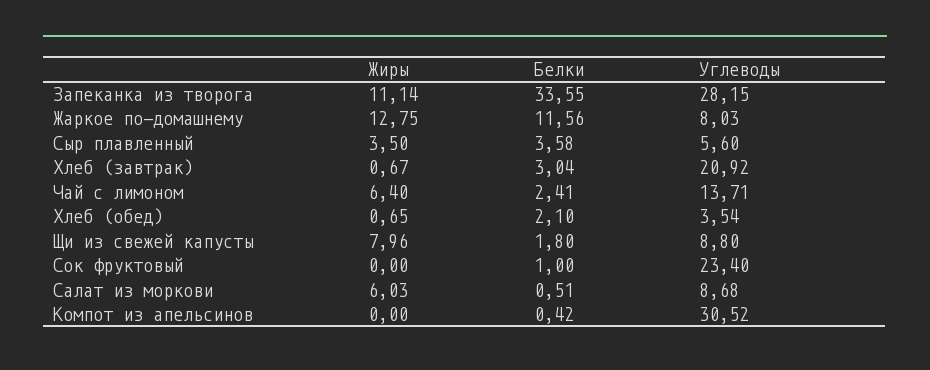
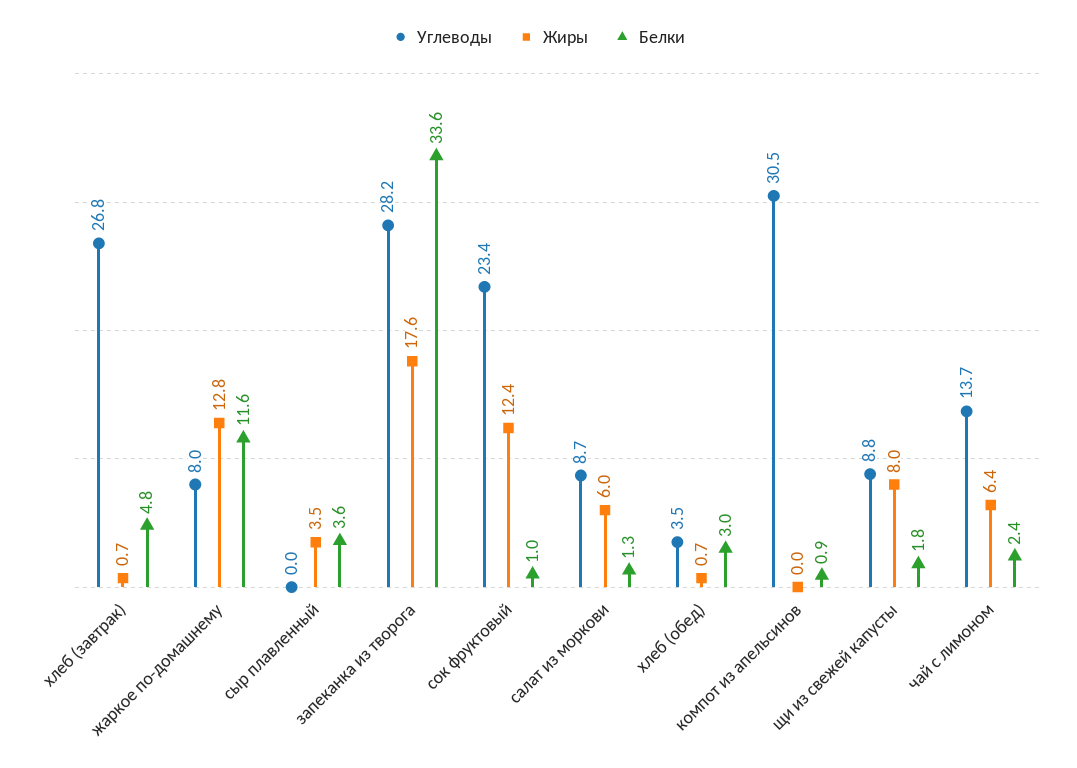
  {
    "Жиры": {
-     "Запеканка из творога": 11.14,
+     "Запеканка из творога": 17.6,
      "Жаркое по-домашнему": 12.75,
      "Сыр плавленный": 3.5,
      "Хлеб (завтрак)": 0.67,
      "Чай с лимоном": 6.4,
      "Хлеб (обед)": 0.65,
      "Щи из свежей капусты": 7.96,
-     "Сок фруктовый": 0,
+     "Сок фруктовый": 12.4,
      "Салат из моркови": 6.03,
      "Компот из апельсинов": 0
    },
    "Белки": {
      "Запеканка из творога": 33.55,
      "Жаркое по-домашнему": 11.56,
      "Сыр плавленный": 3.58,
-     "Хлеб (завтрак)": 3.04,
+     "Хлеб (завтрак)": 4.8,
      "Чай с лимоном": 2.41,
-     "Хлеб (обед)": 2.1,
+     "Хлеб (обед)": 3,
      "Щи из свежей капусты": 1.8,
      "Сок фруктовый": 1,
-     "Салат из моркови": 0.51,
+     "Салат из моркови": 1.3,
-     "Компот из апельсинов": 0.42
+     "Компот из апельсинов": 0.9
    },
    "Углеводы": {
      "Запеканка из творога": 28.15,
      "Жаркое по-домашнему": 8.03,
-     "Сыр плавленный": 5.6,
+     "Сыр плавленный": 0,
-     "Хлеб (завтрак)": 20.92,
+     "Хлеб (завтрак)": 26.8,
      "Чай с лимоном": 13.71,
      "Хлеб (обед)": 3.54,
      "Щи из свежей капусты": 8.8,
      "Сок фруктовый": 23.4,
      "Салат из моркови": 8.68,
      "Компот из апельсинов": 30.52
    }
  }

